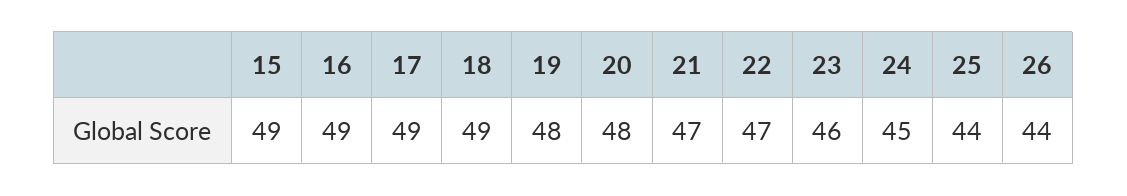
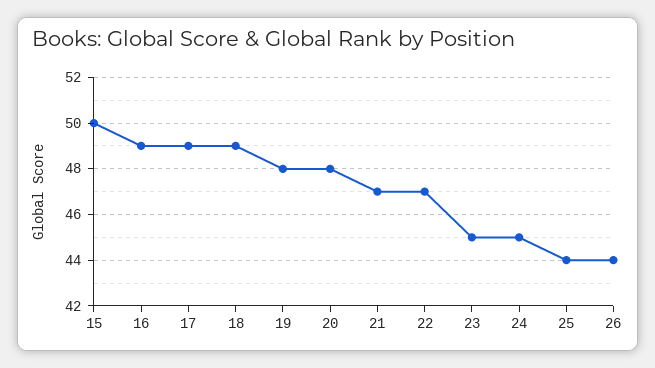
  {
-   "15": 49,
+   "15": 50,
    "16": 49,
    "17": 49,
    "18": 49,
    "19": 48,
    "20": 48,
    "21": 47,
    "22": 47,
-   "23": 46,
+   "23": 45,
    "24": 45,
    "25": 44,
    "26": 44
  }

